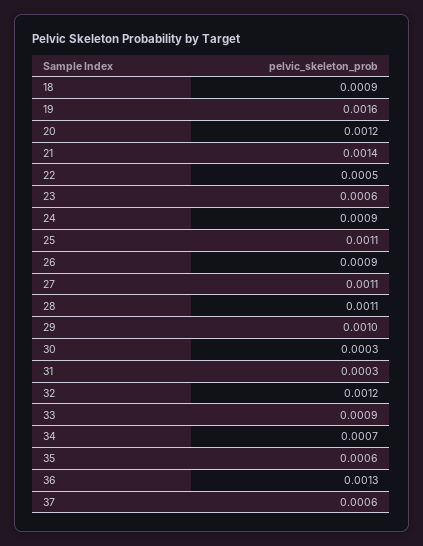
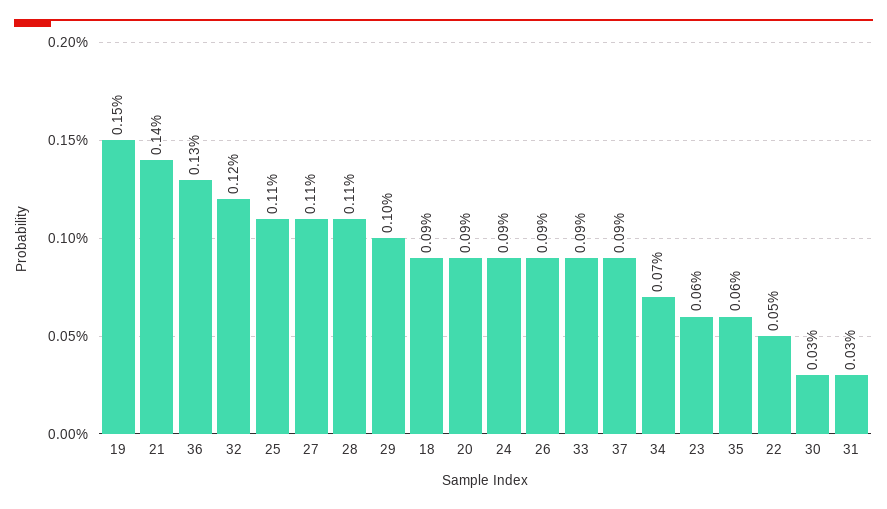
  {
    "18": 0.0009,
-   "19": 0.0016,
+   "19": 0.0015,
-   "20": 0.0012,
+   "20": 0.0009,
    "21": 0.0014,
    "22": 0.0005,
    "23": 0.0006,
    "24": 0.0009,
    "25": 0.0011,
    "26": 0.0009,
    "27": 0.0011,
    "28": 0.0011,
    "29": 0.001,
    "30": 0.0003,
    "31": 0.0003,
    "32": 0.0012,
    "33": 0.0009,
    "34": 0.0007,
    "35": 0.0006,
    "36": 0.0013,
-   "37": 0.0006
+   "37": 0.0009
  }

